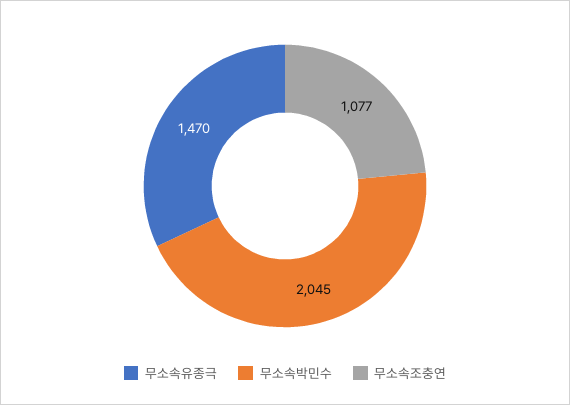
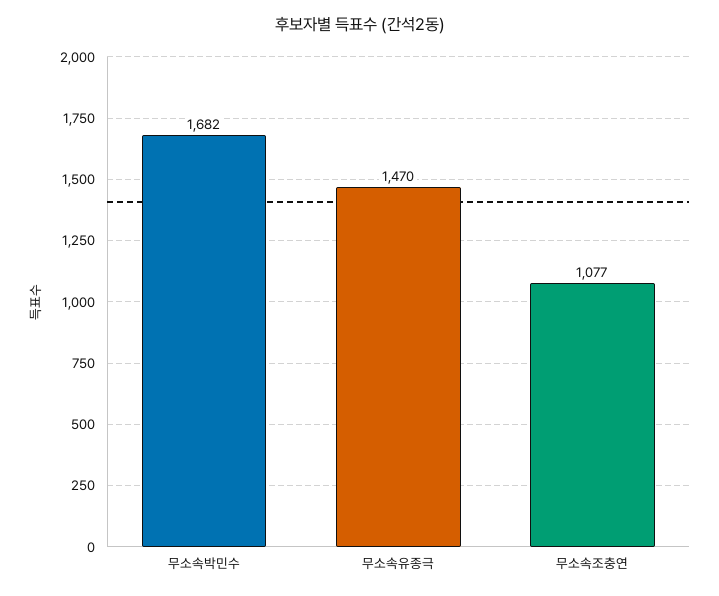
  {
    "무소속유종극": 1470,
-   "무소속박민수": 2045,
+   "무소속박민수": 1682,
    "무소속조충연": 1077
  }

